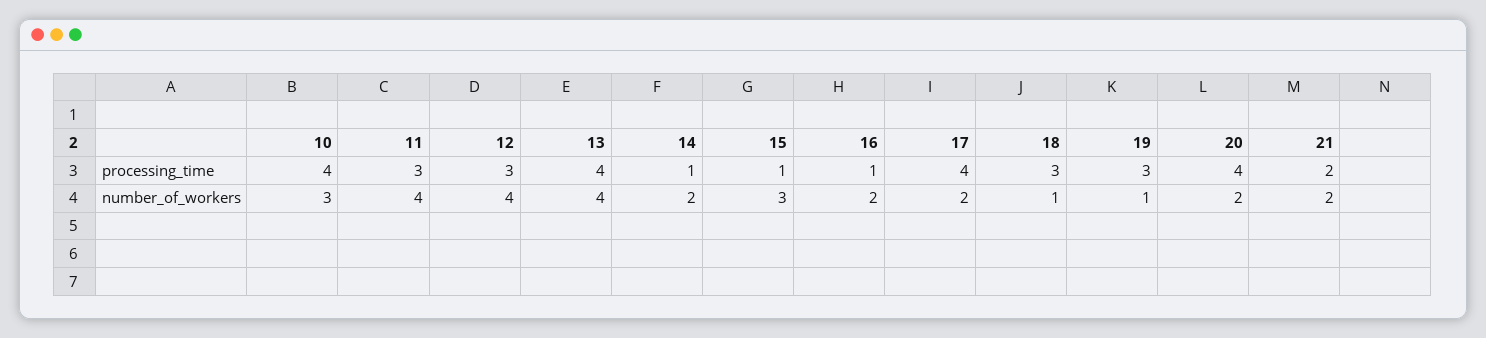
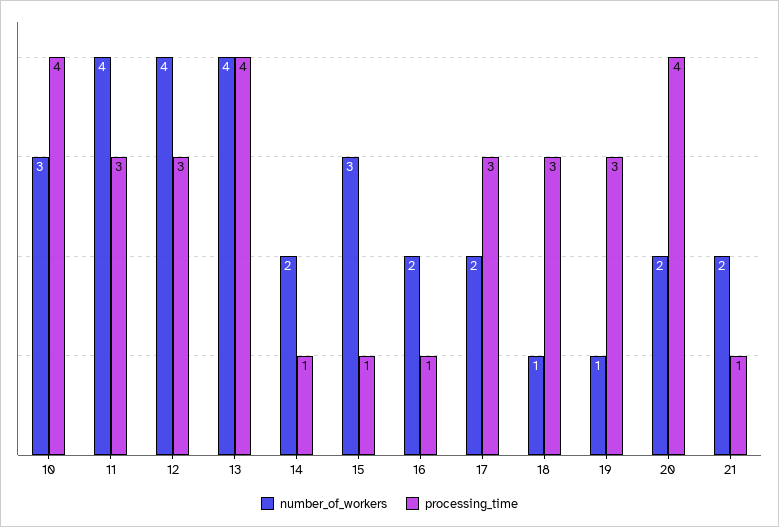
  {
    "processing_time": {
      "10": 4,
      "11": 3,
      "12": 3,
      "13": 4,
      "14": 1,
      "15": 1,
      "16": 1,
-     "17": 4,
+     "17": 3,
      "18": 3,
      "19": 3,
      "20": 4,
-     "21": 2
+     "21": 1
    },
    "number_of_workers": {
      "10": 3,
      "11": 4,
      "12": 4,
      "13": 4,
      "14": 2,
      "15": 3,
      "16": 2,
      "17": 2,
      "18": 1,
      "19": 1,
      "20": 2,
      "21": 2
    }
  }

